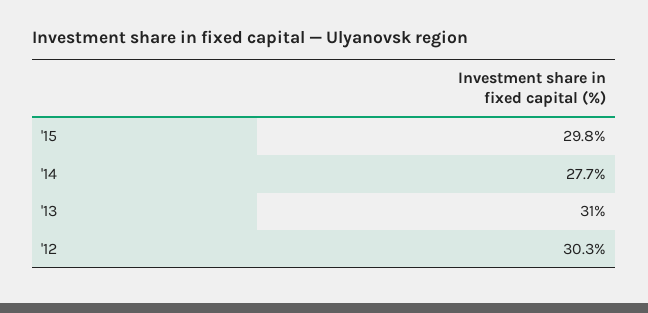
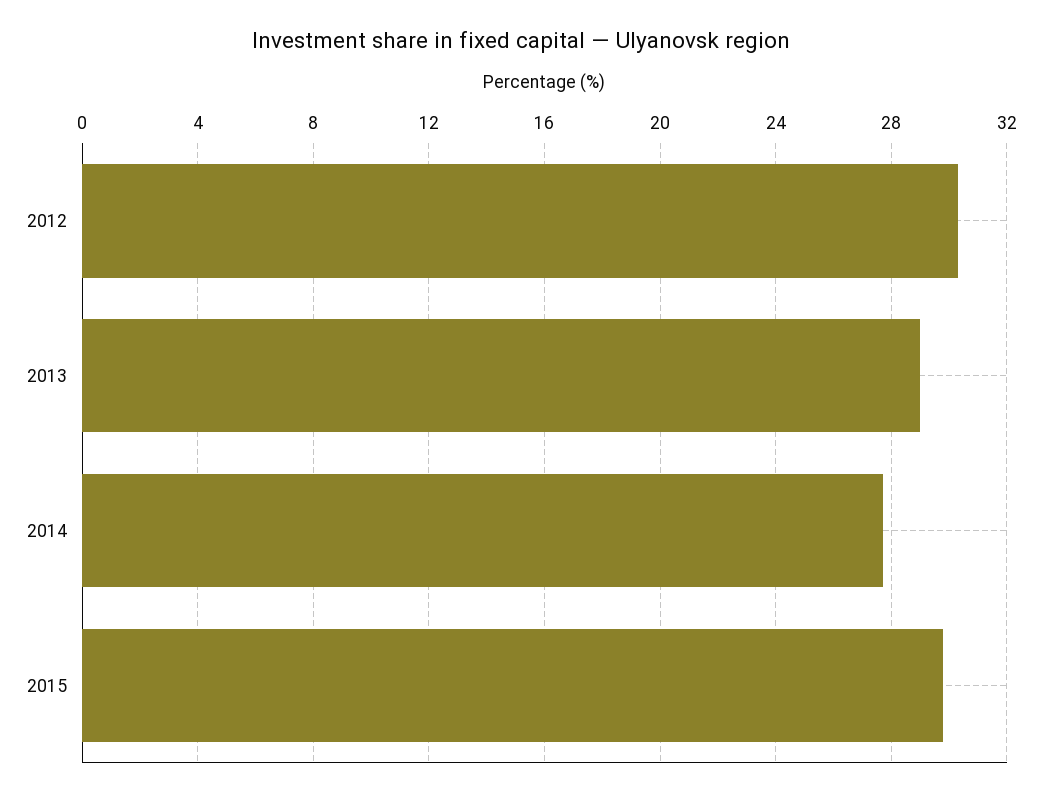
  {
    "'15": 29.8,
    "'14": 27.7,
-   "'13": 31,
+   "'13": 29,
    "'12": 30.3
  }

